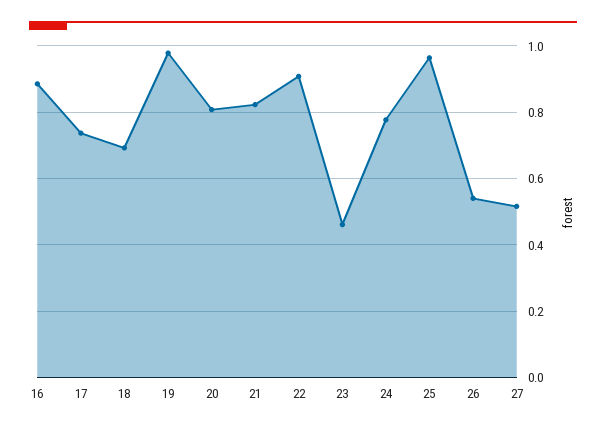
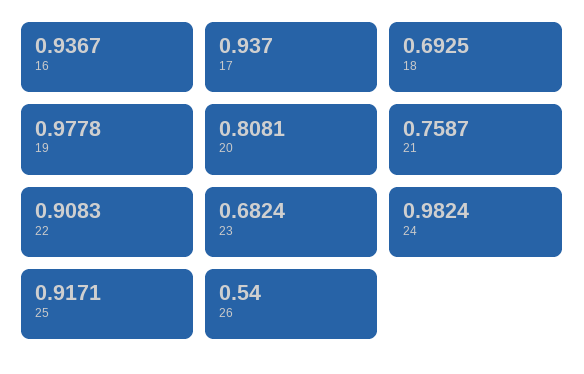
  {
-   "16": 0.88,
+   "16": 0.9367,
-   "17": 0.74,
+   "17": 0.937,
    "18": 0.6925,
    "19": 0.9778,
    "20": 0.8081,
-   "21": 0.82,
+   "21": 0.7587,
    "22": 0.9083,
-   "23": 0.46,
+   "23": 0.6824,
-   "24": 0.78,
+   "24": 0.9824,
-   "25": 0.96,
+   "25": 0.9171,
-   "26": 0.54,
+   "26": 0.54
-   "27": 0.52
  }

